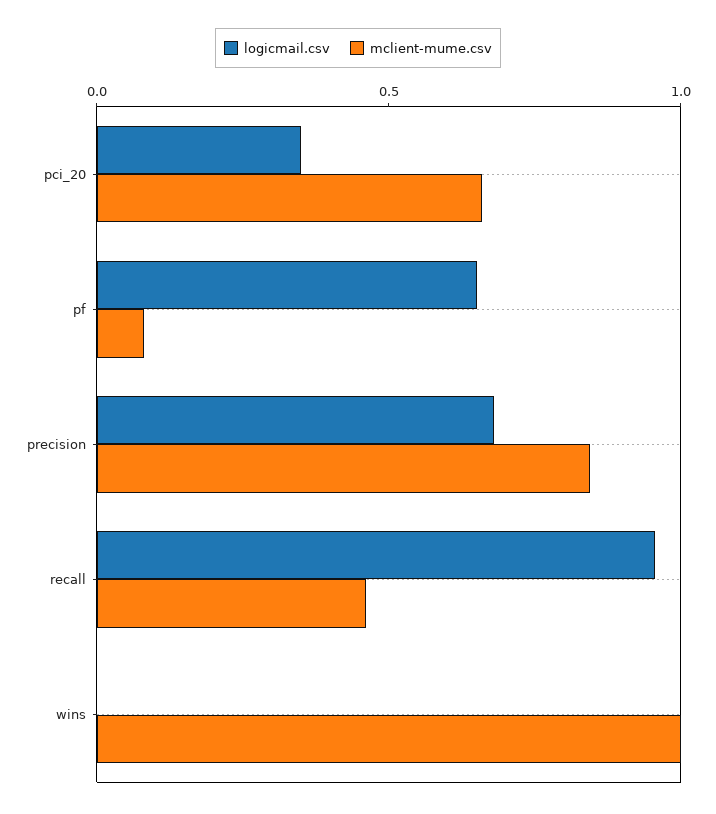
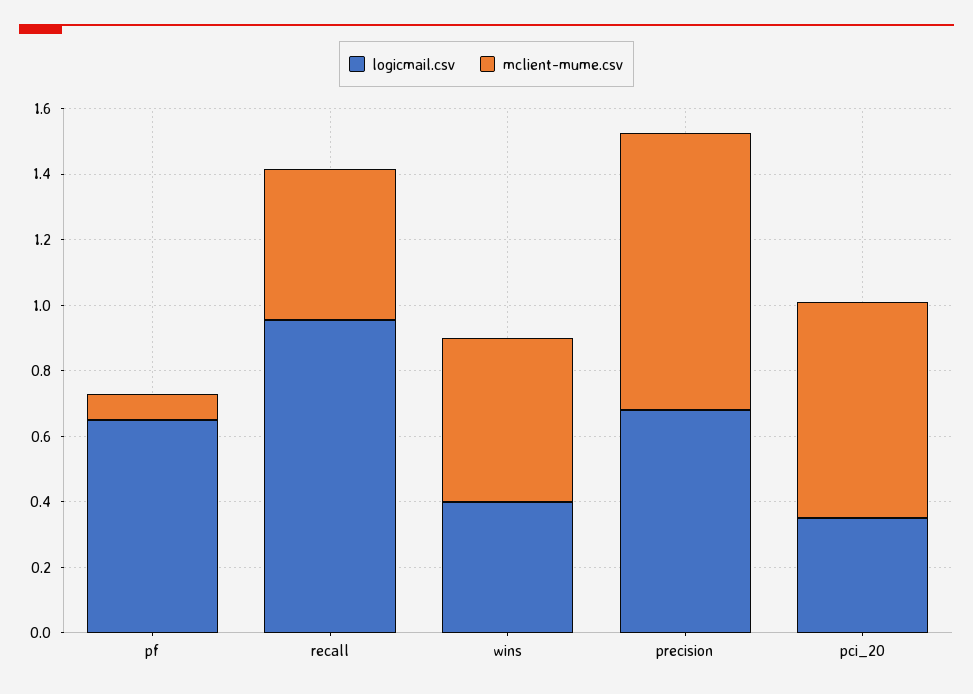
  {
    "logicmail.csv": {
      "pci_20": 0.35,
      "pf": 0.65,
      "precision": 0.7,
      "recall": 0.95,
-     "wins": 0
+     "wins": 0.4
    },
    "mclient-mume.csv": {
      "pci_20": 0.65,
      "pf": 0.1,
      "precision": 0.85,
      "recall": 0.45,
-     "wins": 1
+     "wins": 0.5
    }
  }

